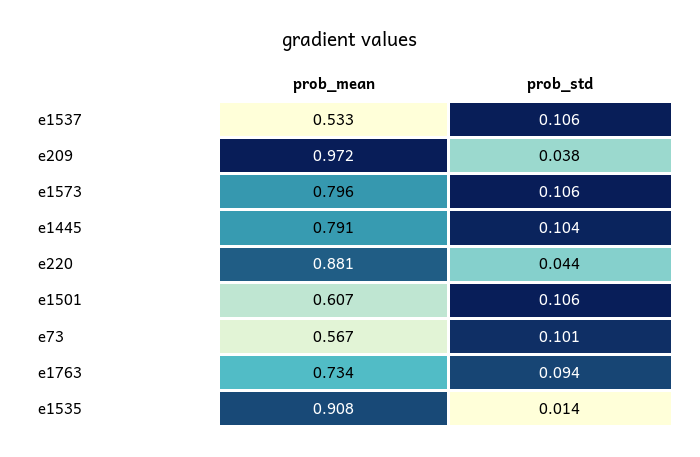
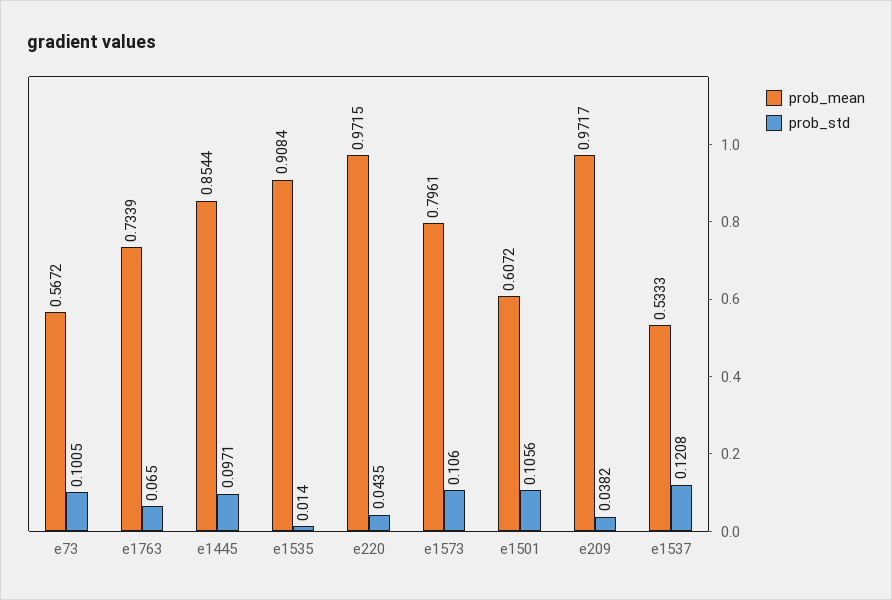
  {
    "prob_mean": {
      "e1537": 0.5333,
      "e209": 0.9717,
      "e1573": 0.7961,
-     "e1445": 0.791,
+     "e1445": 0.8544,
-     "e220": 0.881,
+     "e220": 0.9715,
      "e1501": 0.6072,
      "e73": 0.5672,
      "e1763": 0.7339,
      "e1535": 0.9084
    },
    "prob_std": {
-     "e1537": 0.106,
+     "e1537": 0.1208,
      "e209": 0.0382,
      "e1573": 0.106,
-     "e1445": 0.104,
+     "e1445": 0.0971,
      "e220": 0.0435,
      "e1501": 0.1056,
      "e73": 0.1005,
-     "e1763": 0.094,
+     "e1763": 0.065,
      "e1535": 0.014
    }
  }

